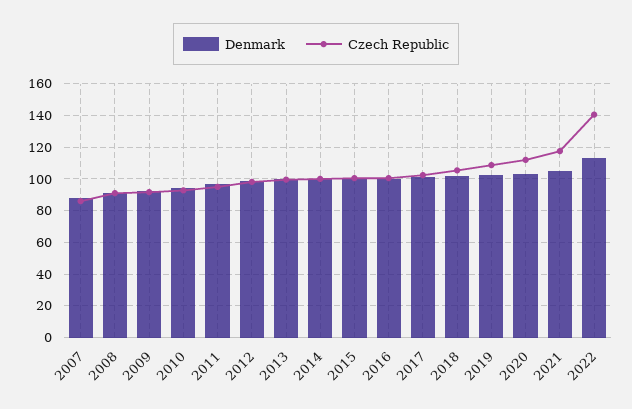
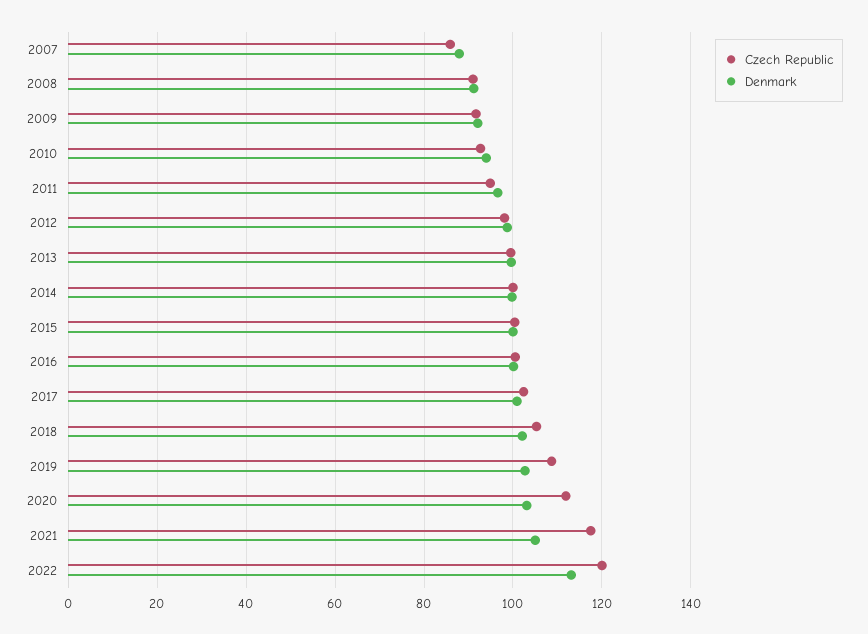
  {
    "Denmark": {
      "2007": 88,
      "2008": 92,
      "2009": 92,
      "2010": 94,
      "2011": 96,
      "2012": 98,
      "2013": 100,
      "2014": 100,
      "2015": 100,
      "2016": 100,
      "2017": 100,
      "2018": 102,
      "2019": 102,
      "2020": 104,
      "2021": 106,
      "2022": 114
    },
    "Czech Republic": {
      "2007": 86,
      "2008": 92,
      "2009": 92,
      "2010": 92,
      "2011": 94,
      "2012": 98,
      "2013": 100,
      "2014": 100,
      "2015": 100,
      "2016": 100,
      "2017": 102,
      "2018": 106,
      "2019": 108,
      "2020": 112,
      "2021": 118,
-     "2022": 140
+     "2022": 120
    }
  }

